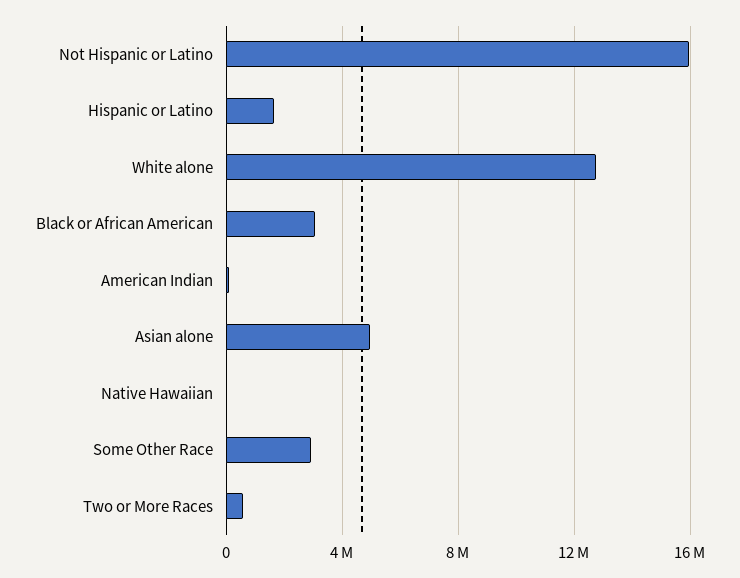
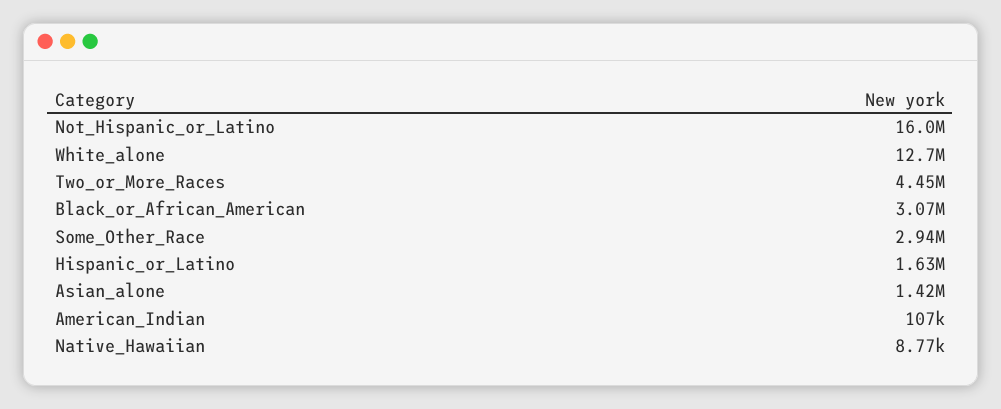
  {
    "Not Hispanic or Latino": 16000000,
    "Hispanic or Latino": 1630000,
    "White alone": 12700000,
    "Black or African American": 3070000,
    "American Indian": 107000,
-   "Asian alone": 5000000,
+   "Asian alone": 1420000,
    "Native Hawaiian": 8770,
    "Some Other Race": 2940000,
-   "Two or More Races": 500000
+   "Two or More Races": 4450000
  }

